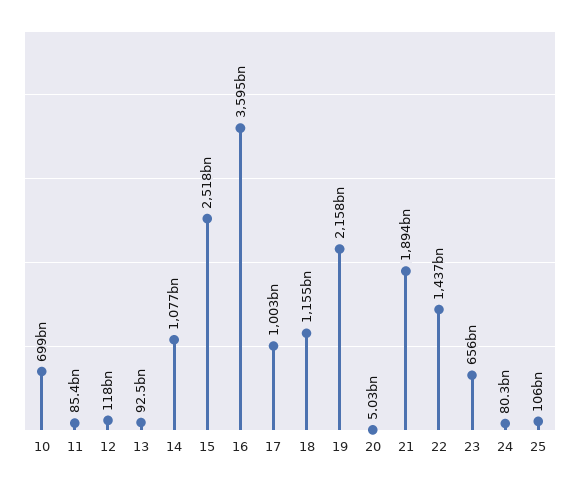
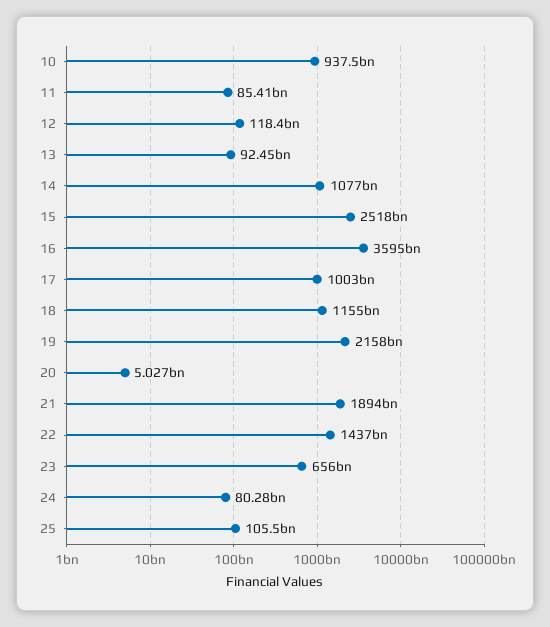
  {
-   "10": 699000000000,
+   "10": 937500000000,
    "11": 85410000000,
    "12": 118400000000,
    "13": 92450000000,
    "14": 1077000000000,
    "15": 2518000000000,
    "16": 3595000000000,
    "17": 1003000000000,
    "18": 1155000000000,
    "19": 2158000000000,
    "20": 5027000000,
    "21": 1894000000000,
    "22": 1437000000000,
    "23": 656000000000,
    "24": 80280000000,
    "25": 105500000000
  }

